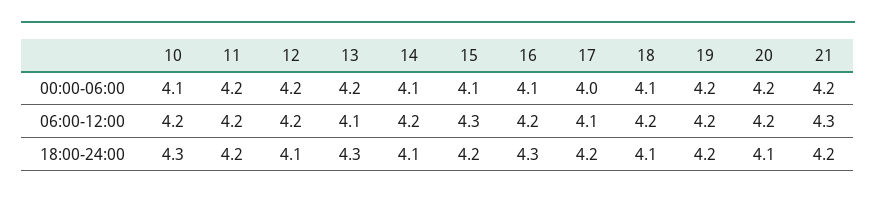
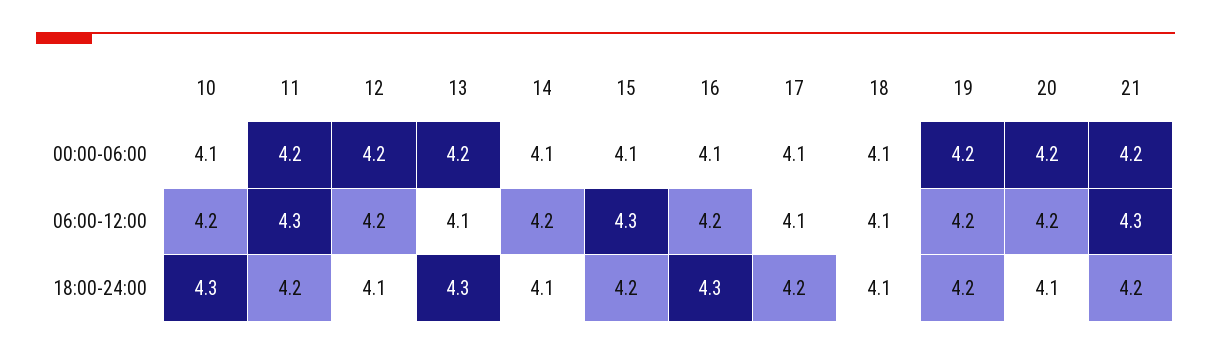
  {
    "10": {
      "00:00-06:00": 4.1,
      "06:00-12:00": 4.2,
      "18:00-24:00": 4.3
    },
    "11": {
      "00:00-06:00": 4.2,
-     "06:00-12:00": 4.2,
+     "06:00-12:00": 4.3,
      "18:00-24:00": 4.2
    },
    "12": {
      "00:00-06:00": 4.2,
      "06:00-12:00": 4.2,
      "18:00-24:00": 4.1
    },
    "13": {
      "00:00-06:00": 4.2,
      "06:00-12:00": 4.1,
      "18:00-24:00": 4.3
    },
    "14": {
      "00:00-06:00": 4.1,
      "06:00-12:00": 4.2,
      "18:00-24:00": 4.1
    },
    "15": {
      "00:00-06:00": 4.1,
      "06:00-12:00": 4.3,
      "18:00-24:00": 4.2
    },
    "16": {
      "00:00-06:00": 4.1,
      "06:00-12:00": 4.2,
      "18:00-24:00": 4.3
    },
    "17": {
-     "00:00-06:00": 4,
+     "00:00-06:00": 4.1,
      "06:00-12:00": 4.1,
      "18:00-24:00": 4.2
    },
    "18": {
      "00:00-06:00": 4.1,
-     "06:00-12:00": 4.2,
+     "06:00-12:00": 4.1,
      "18:00-24:00": 4.1
    },
    "19": {
      "00:00-06:00": 4.2,
      "06:00-12:00": 4.2,
      "18:00-24:00": 4.2
    },
    "20": {
      "00:00-06:00": 4.2,
      "06:00-12:00": 4.2,
      "18:00-24:00": 4.1
    },
    "21": {
      "00:00-06:00": 4.2,
      "06:00-12:00": 4.3,
      "18:00-24:00": 4.2
    }
  }

